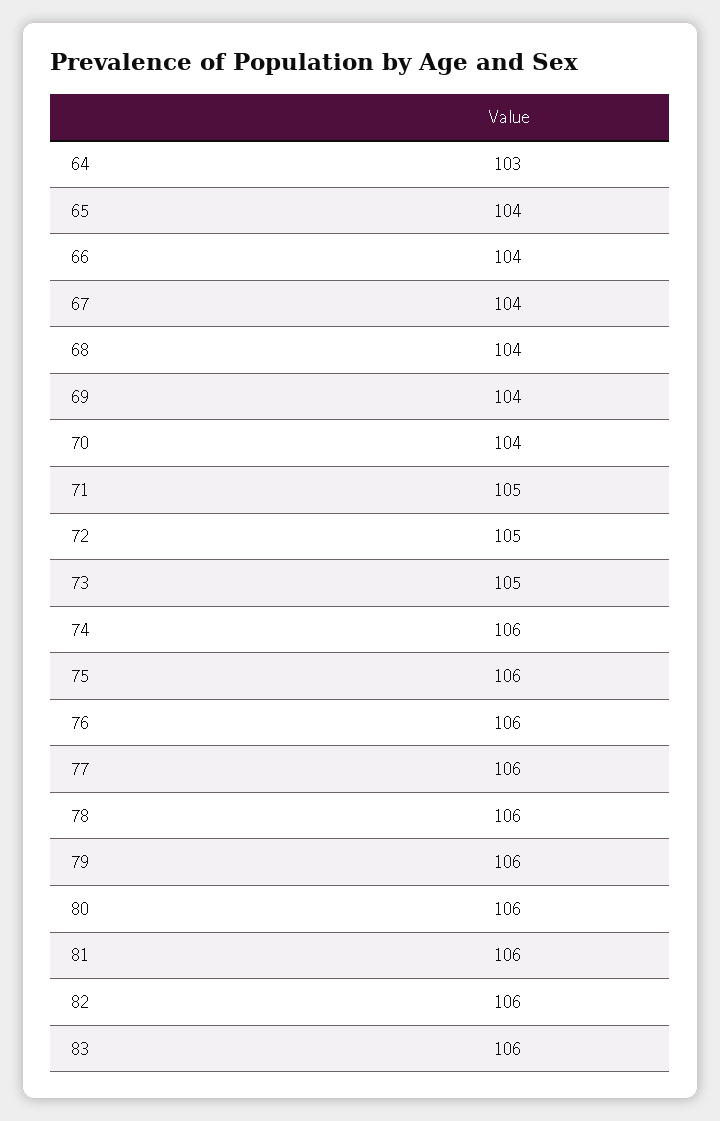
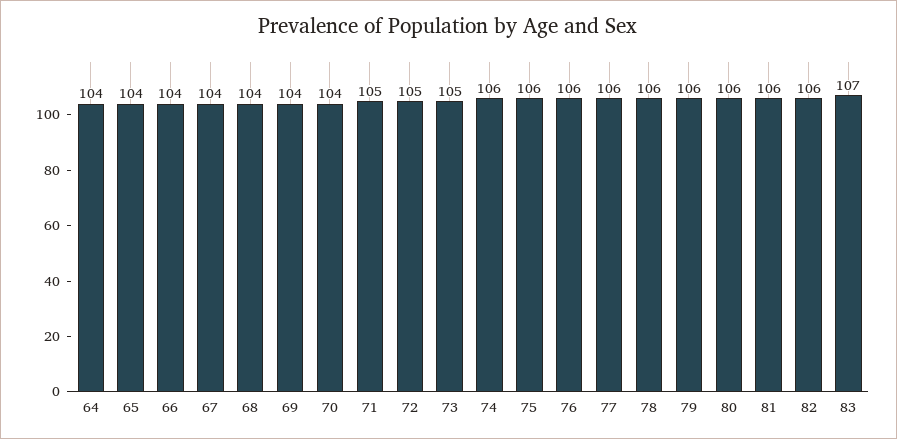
  {
-   "64": 103,
+   "64": 104,
    "65": 104,
    "66": 104,
    "67": 104,
    "68": 104,
    "69": 104,
    "70": 104,
    "71": 105,
    "72": 105,
    "73": 105,
    "74": 106,
    "75": 106,
    "76": 106,
    "77": 106,
    "78": 106,
    "79": 106,
    "80": 106,
    "81": 106,
    "82": 106,
-   "83": 106
+   "83": 107
  }

